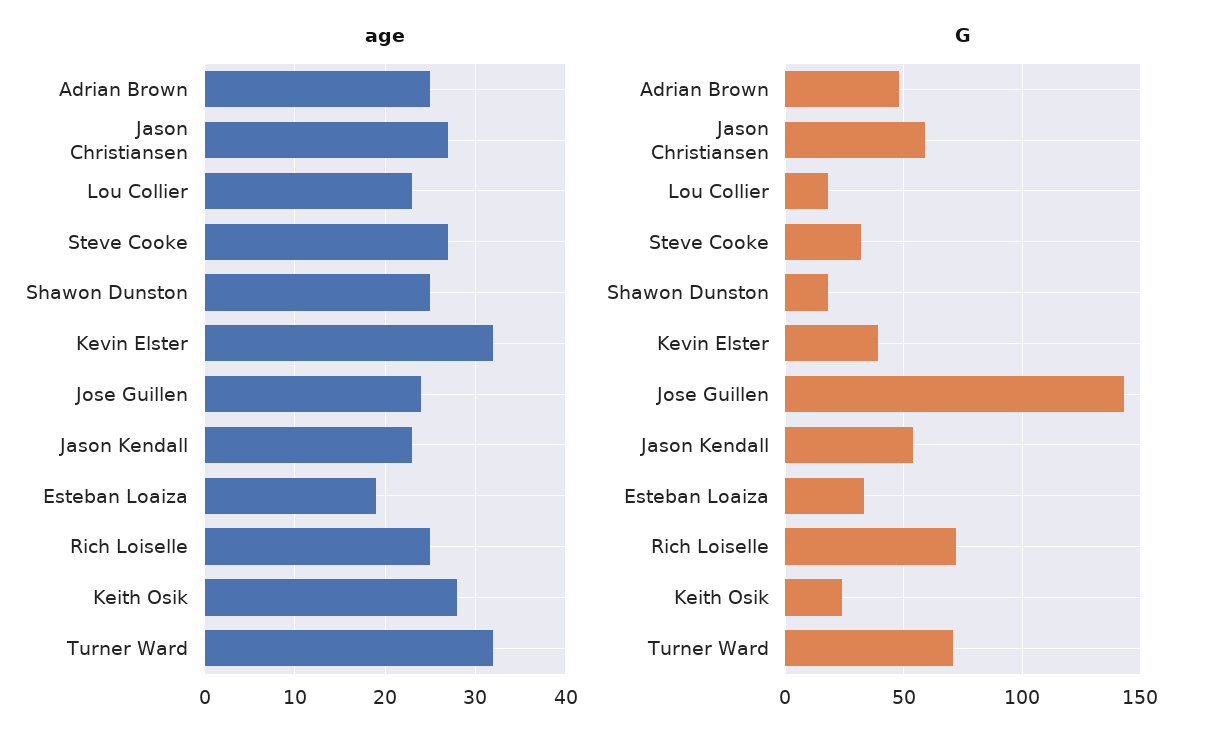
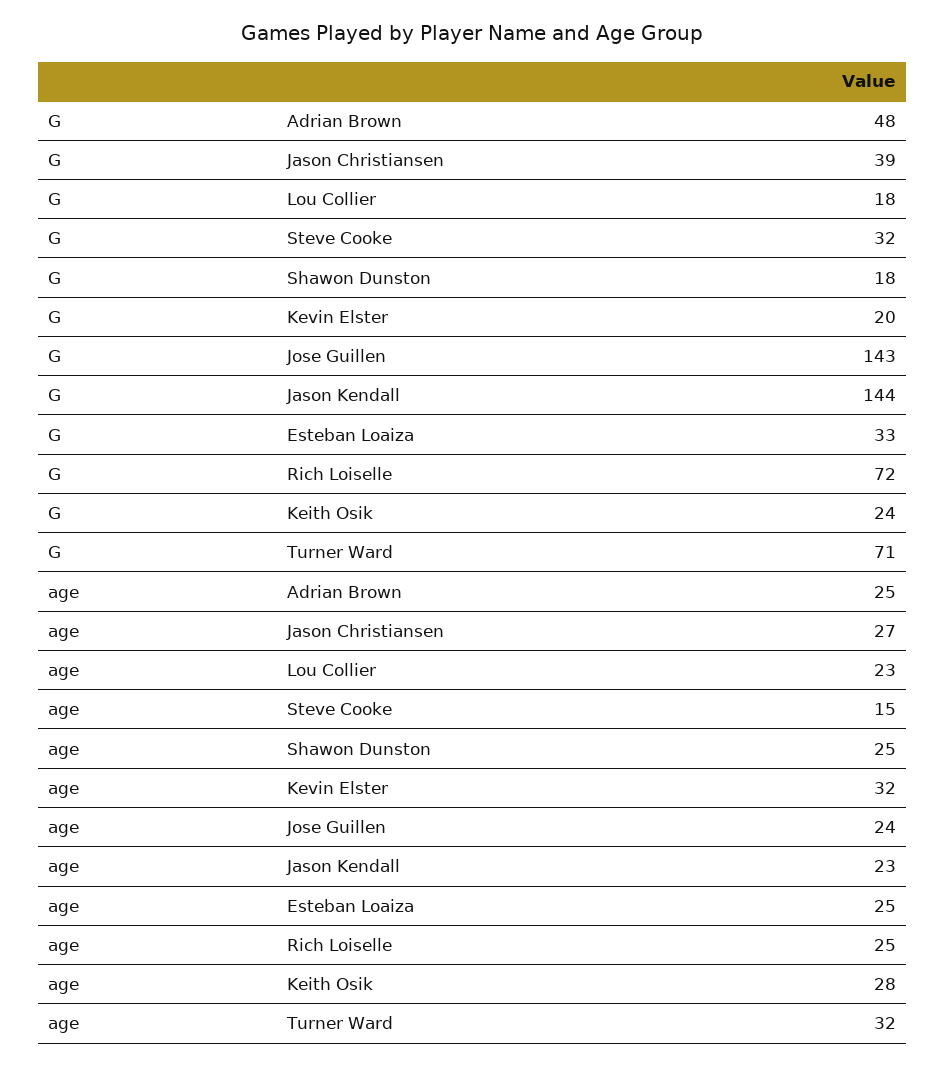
  {
    "age": {
      "Adrian Brown": 25,
      "Jason Christiansen": 27,
      "Lou Collier": 23,
-     "Steve Cooke": 27,
+     "Steve Cooke": 15,
      "Shawon Dunston": 25,
      "Kevin Elster": 32,
      "Jose Guillen": 24,
      "Jason Kendall": 23,
-     "Esteban Loaiza": 19,
+     "Esteban Loaiza": 25,
      "Rich Loiselle": 25,
      "Keith Osik": 28,
      "Turner Ward": 32
    },
    "G": {
      "Adrian Brown": 48,
-     "Jason Christiansen": 60,
+     "Jason Christiansen": 39,
      "Lou Collier": 18,
      "Steve Cooke": 32,
      "Shawon Dunston": 18,
-     "Kevin Elster": 40,
+     "Kevin Elster": 20,
      "Jose Guillen": 143,
-     "Jason Kendall": 55,
+     "Jason Kendall": 144,
      "Esteban Loaiza": 33,
      "Rich Loiselle": 72,
      "Keith Osik": 24,
      "Turner Ward": 71
    }
  }

